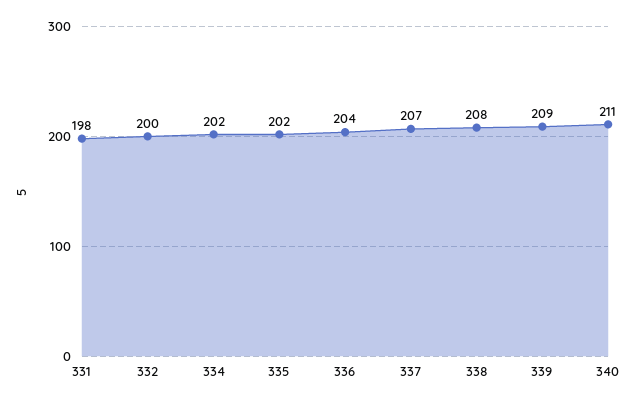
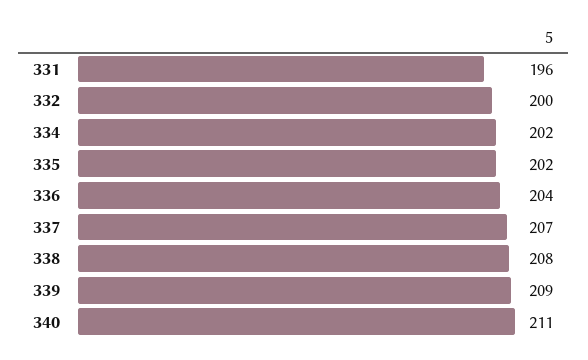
  {
-   "331": 198,
+   "331": 196,
    "332": 200,
    "334": 202,
    "335": 202,
    "336": 204,
    "337": 207,
    "338": 208,
    "339": 209,
    "340": 211
  }

